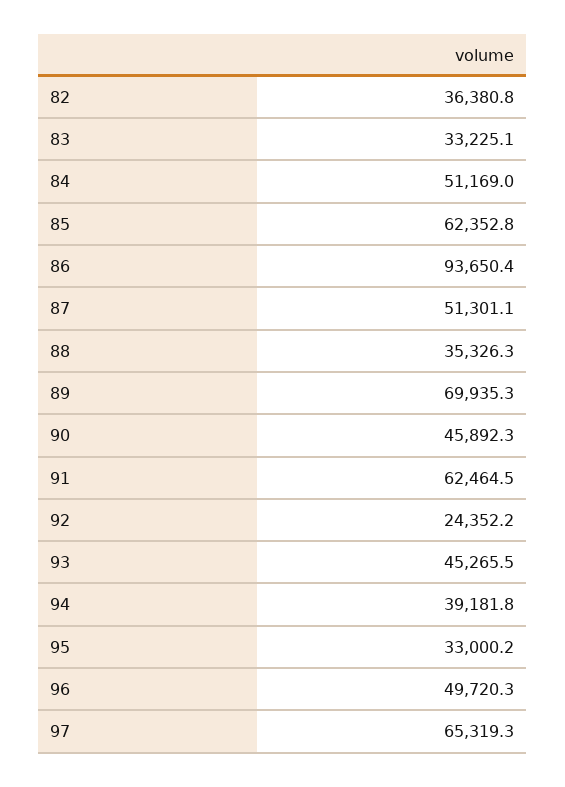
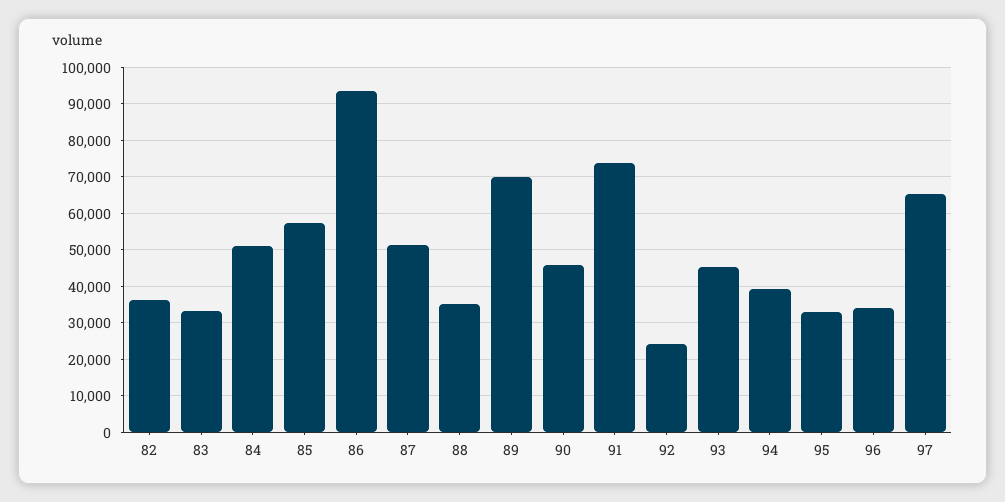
  {
    "82": 36380.8,
    "83": 33225.1,
    "84": 51169,
-   "85": 62352.8,
+   "85": 58000,
    "86": 93650.4,
    "87": 51301.1,
    "88": 35326.3,
    "89": 69935.3,
    "90": 45892.3,
-   "91": 62464.5,
+   "91": 74000,
    "92": 24352.2,
    "93": 45265.5,
    "94": 39181.8,
    "95": 33000.2,
-   "96": 49720.3,
+   "96": 34000,
    "97": 65319.3
  }

